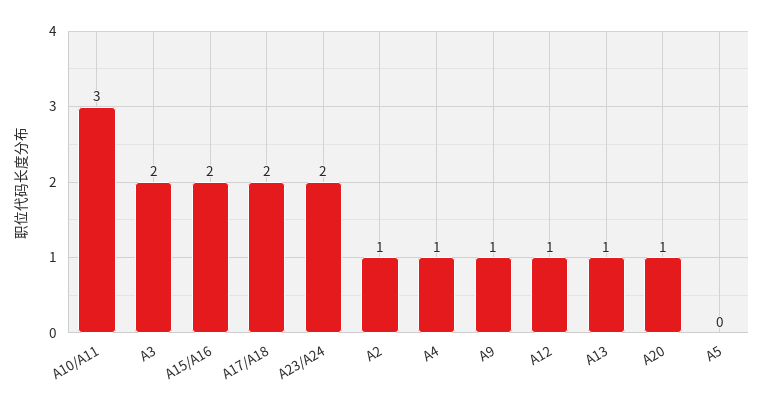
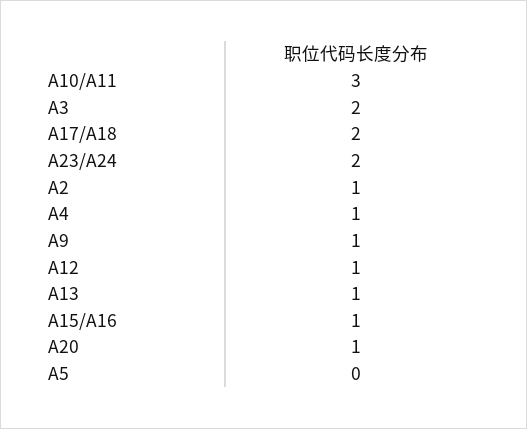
  {
    "A10/A11": 3,
    "A3": 2,
-   "A15/A16": 2,
+   "A15/A16": 1,
    "A17/A18": 2,
    "A23/A24": 2,
    "A2": 1,
    "A4": 1,
    "A9": 1,
    "A12": 1,
    "A13": 1,
    "A20": 1,
    "A5": 0
  }

